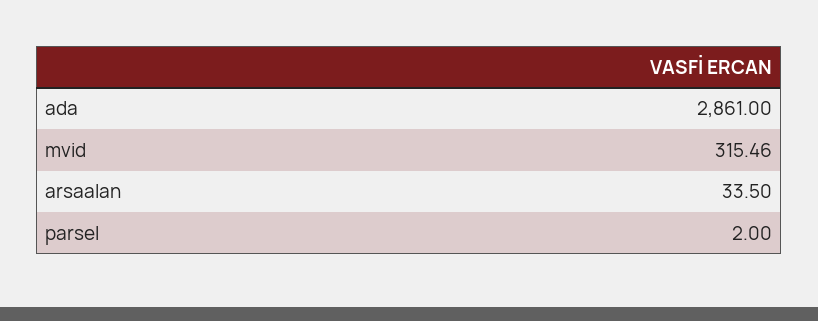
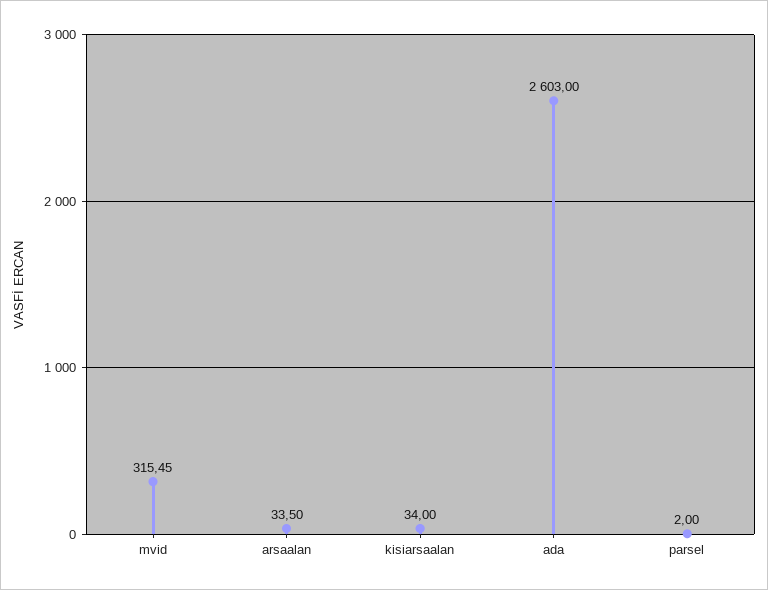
  {
-   "ada": 2861,
+   "ada": 2603,
-   "mvid": 315.46,
+   "mvid": 315.45,
    "arsaalan": 33.5,
-   "parsel": 2
+   "parsel": 2,
+   "kisiarsaalan": 34
  }

